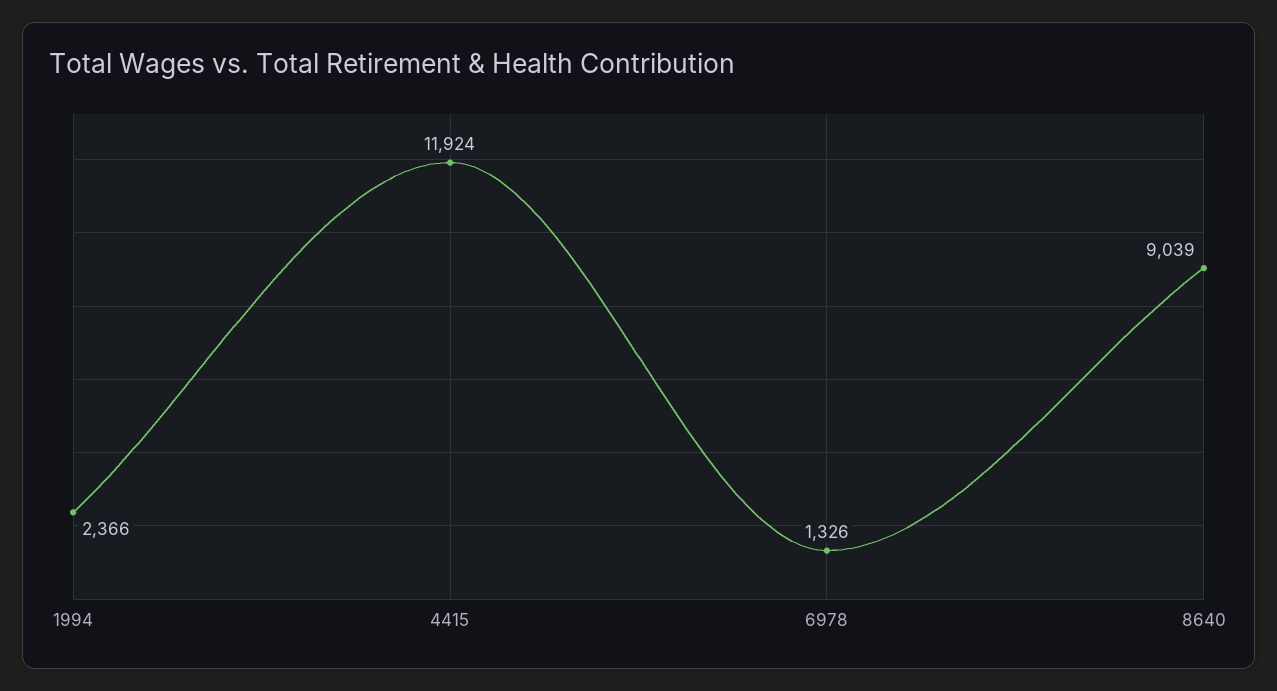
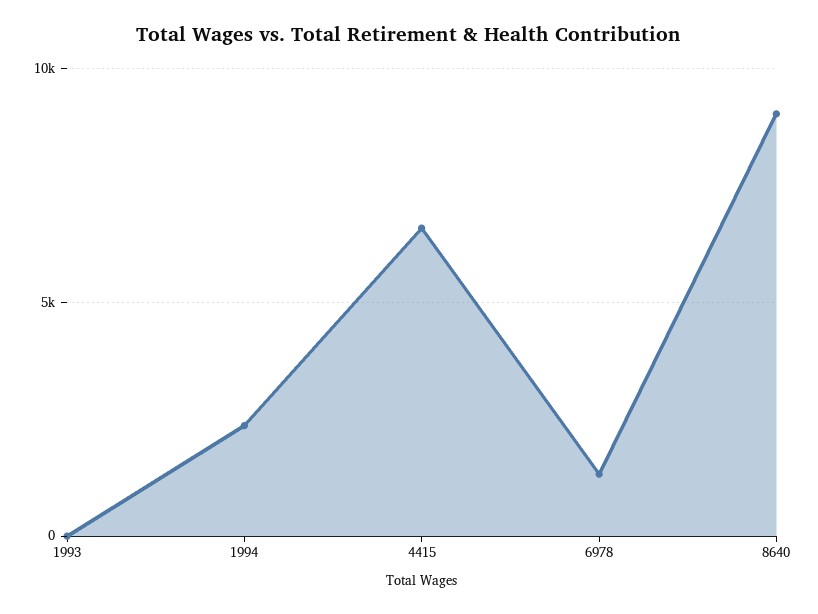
  {
    "1994": 2366,
-   "4415": 11924,
+   "4415": 6500,
    "6978": 1326,
-   "8640": 9039
+   "8640": 9039,
+   "1993": 0
  }

